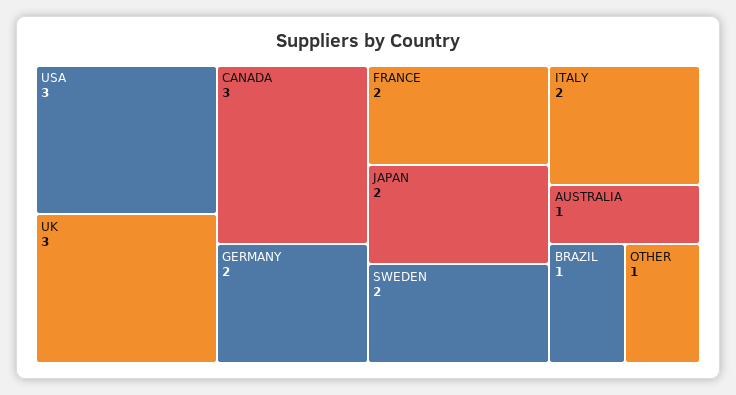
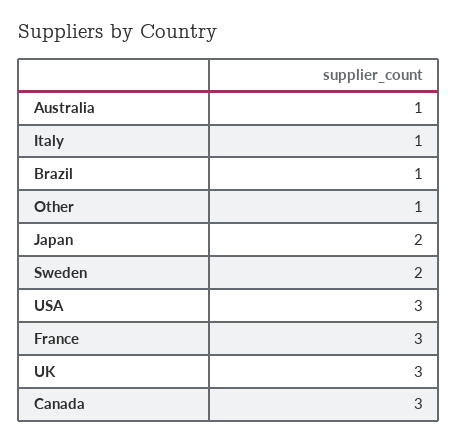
  {
    "USA": 3,
    "UK": 3,
    "CANADA": 3,
-   "GERMANY": 2,
-   "FRANCE": 2,
+   "FRANCE": 3,
    "JAPAN": 2,
    "SWEDEN": 2,
-   "ITALY": 2,
+   "ITALY": 1,
    "AUSTRALIA": 1,
    "BRAZIL": 1,
    "OTHER": 1
  }

